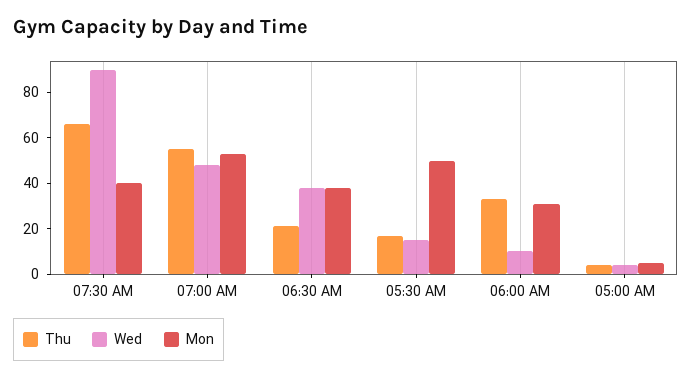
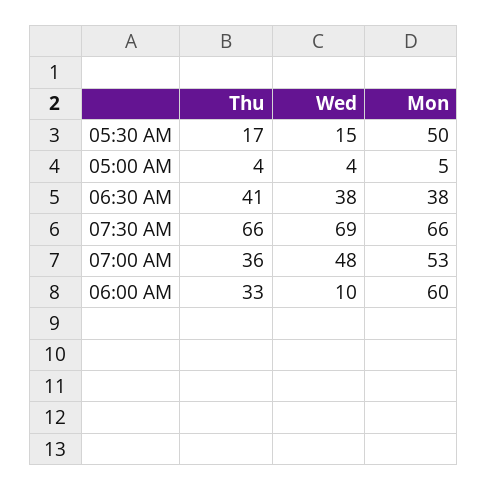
  {
    "Thu": {
      "07:30 AM": 66,
-     "07:00 AM": 55,
+     "07:00 AM": 36,
-     "06:30 AM": 20,
+     "06:30 AM": 41,
      "05:30 AM": 17,
      "06:00 AM": 33,
      "05:00 AM": 4
    },
    "Wed": {
-     "07:30 AM": 90,
+     "07:30 AM": 69,
      "07:00 AM": 48,
      "06:30 AM": 38,
      "05:30 AM": 15,
      "06:00 AM": 10,
      "05:00 AM": 4
    },
    "Mon": {
-     "07:30 AM": 40,
+     "07:30 AM": 66,
      "07:00 AM": 53,
      "06:30 AM": 38,
      "05:30 AM": 50,
-     "06:00 AM": 30,
+     "06:00 AM": 60,
      "05:00 AM": 5
    }
  }

